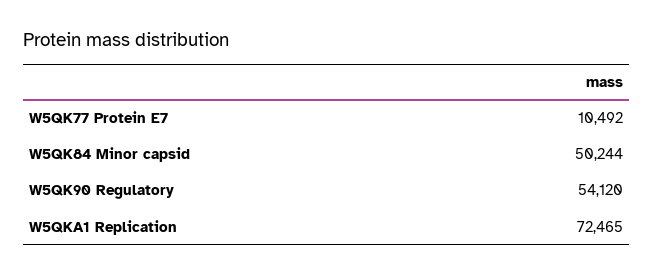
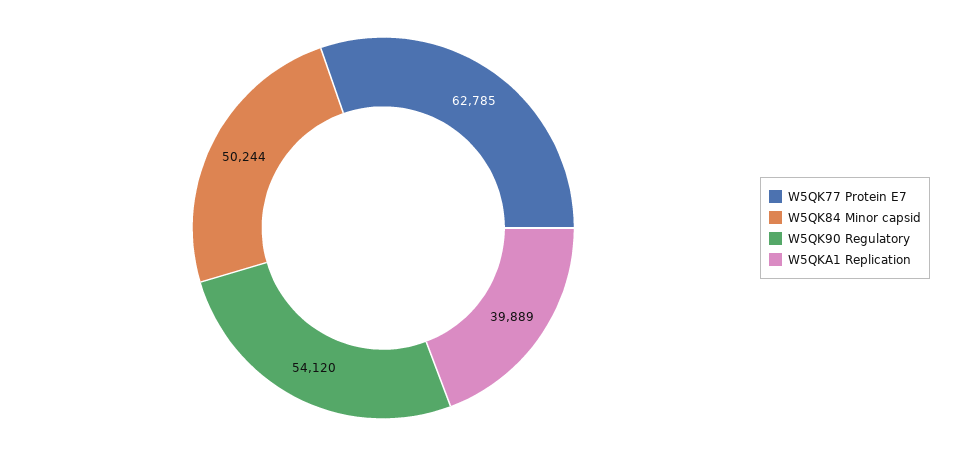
  {
-   "W5QK77 Protein E7": 10492,
+   "W5QK77 Protein E7": 62785,
    "W5QK84 Minor capsid": 50244,
    "W5QK90 Regulatory": 54120,
-   "W5QKA1 Replication": 72465
+   "W5QKA1 Replication": 39889
  }

